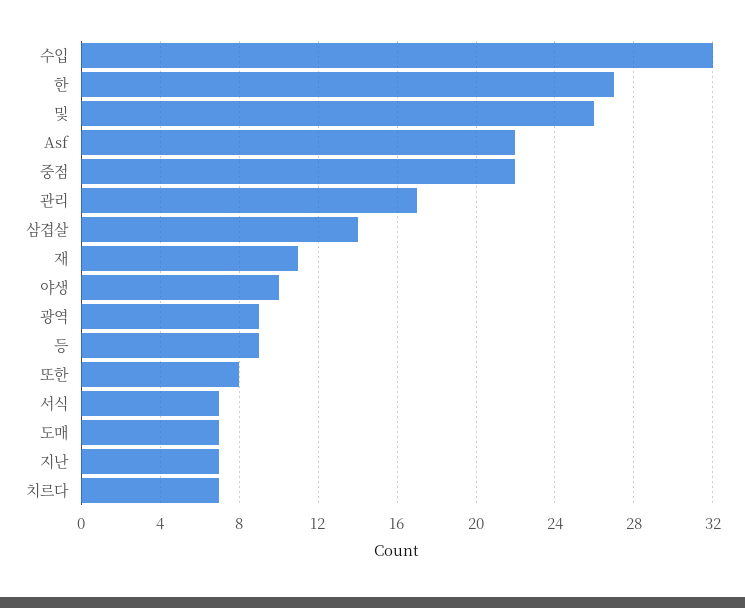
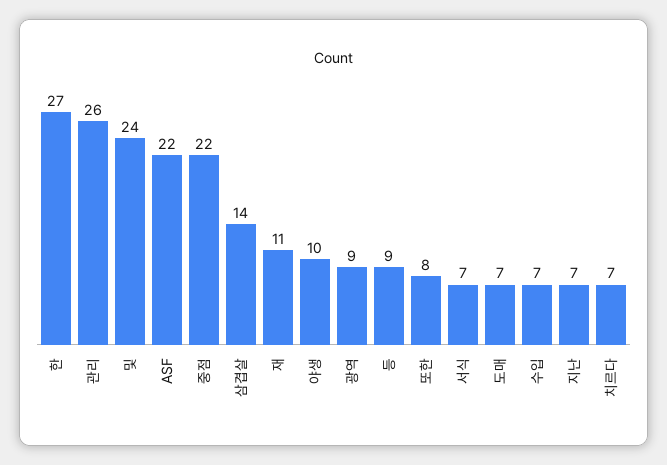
  {
-   "수입": 32,
+   "수입": 7,
    "한": 27,
-   "및": 26,
+   "및": 24,
    "Asf": 22,
    "중점": 22,
-   "관리": 17,
+   "관리": 26,
    "삼겹살": 14,
    "재": 11,
    "야생": 10,
    "광역": 9,
    "등": 9,
    "또한": 8,
    "서식": 7,
    "도매": 7,
    "지난": 7,
    "치르다": 7
  }

